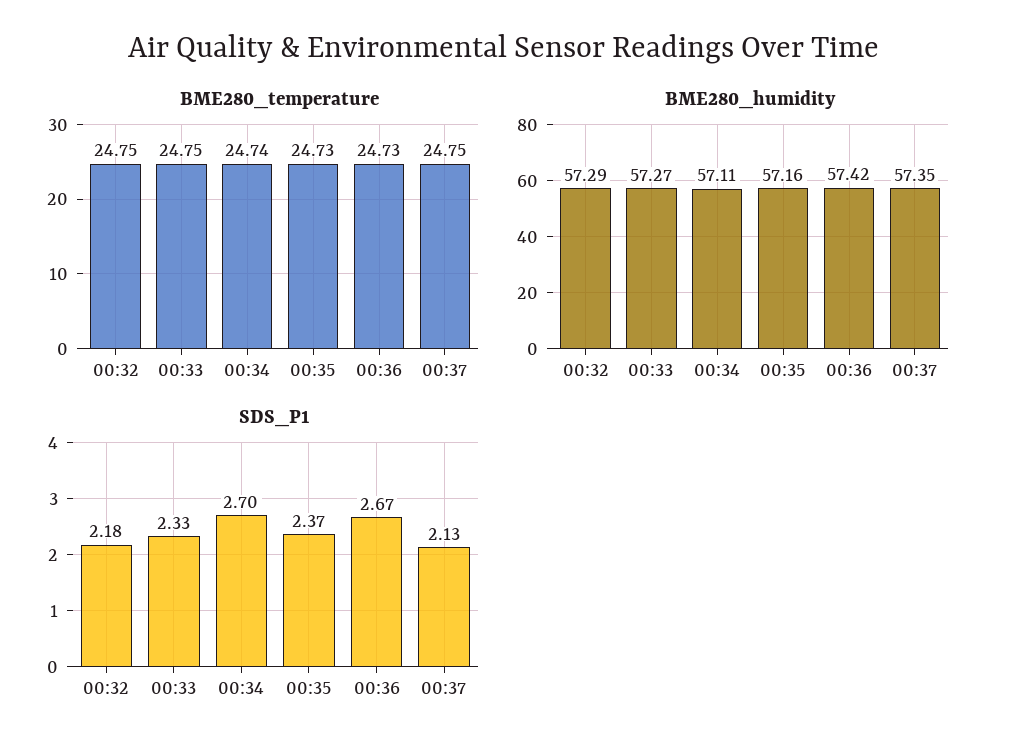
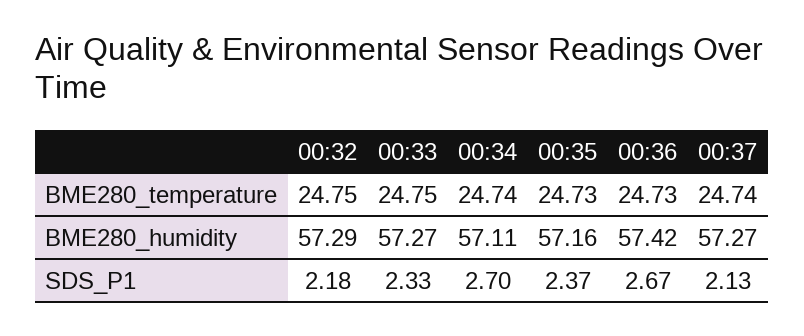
  {
    "BME280_temperature": {
      "00:32": 24.75,
      "00:33": 24.75,
      "00:34": 24.74,
      "00:35": 24.73,
      "00:36": 24.73,
-     "00:37": 24.75
+     "00:37": 24.74
    },
    "BME280_humidity": {
      "00:32": 57.29,
      "00:33": 57.27,
      "00:34": 57.11,
      "00:35": 57.16,
      "00:36": 57.42,
-     "00:37": 57.35
+     "00:37": 57.27
    },
    "SDS_P1": {
      "00:32": 2.18,
      "00:33": 2.33,
      "00:34": 2.7,
      "00:35": 2.37,
      "00:36": 2.67,
      "00:37": 2.13
    }
  }

